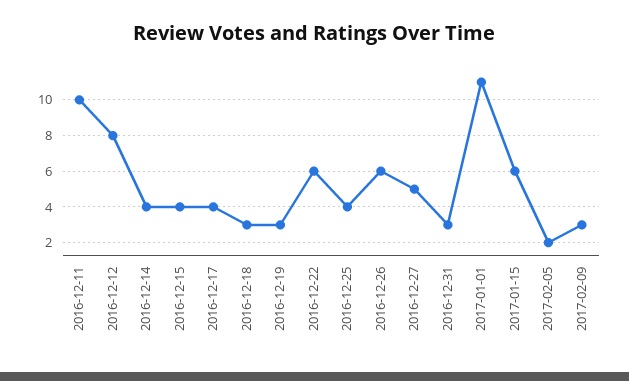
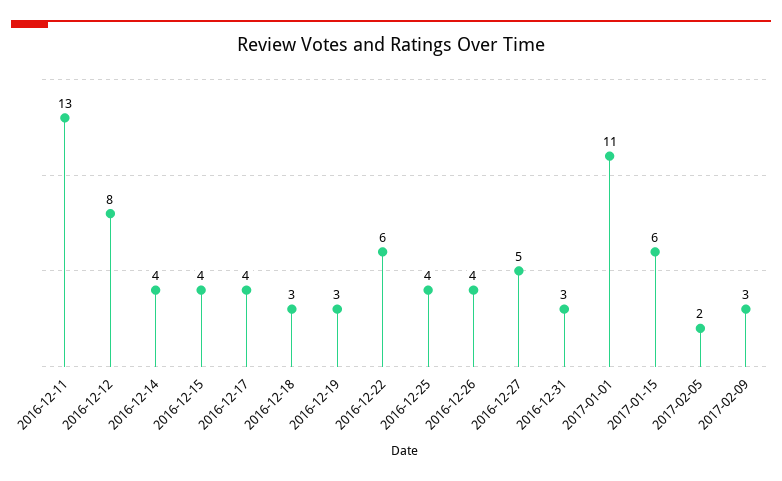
  {
-   "2016-12-11": 10,
+   "2016-12-11": 13,
    "2016-12-12": 8,
    "2016-12-14": 4,
    "2016-12-15": 4,
    "2016-12-17": 4,
    "2016-12-18": 3,
    "2016-12-19": 3,
    "2016-12-22": 6,
    "2016-12-25": 4,
-   "2016-12-26": 6,
+   "2016-12-26": 4,
    "2016-12-27": 5,
    "2016-12-31": 3,
    "2017-01-01": 11,
    "2017-01-15": 6,
    "2017-02-05": 2,
    "2017-02-09": 3
  }

